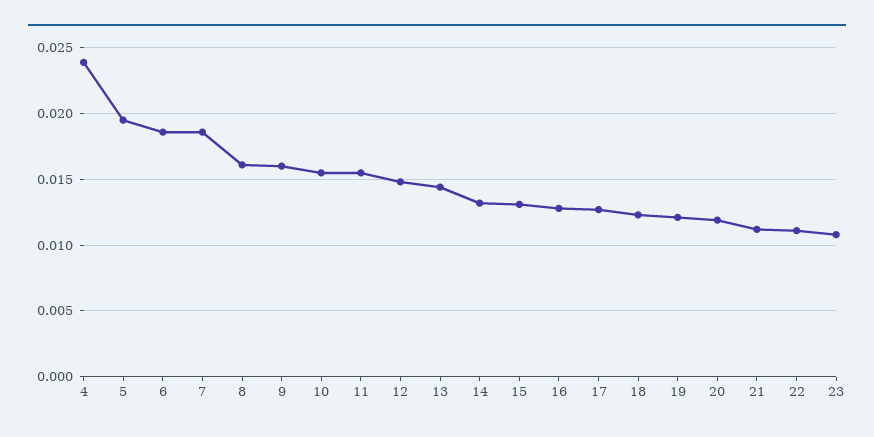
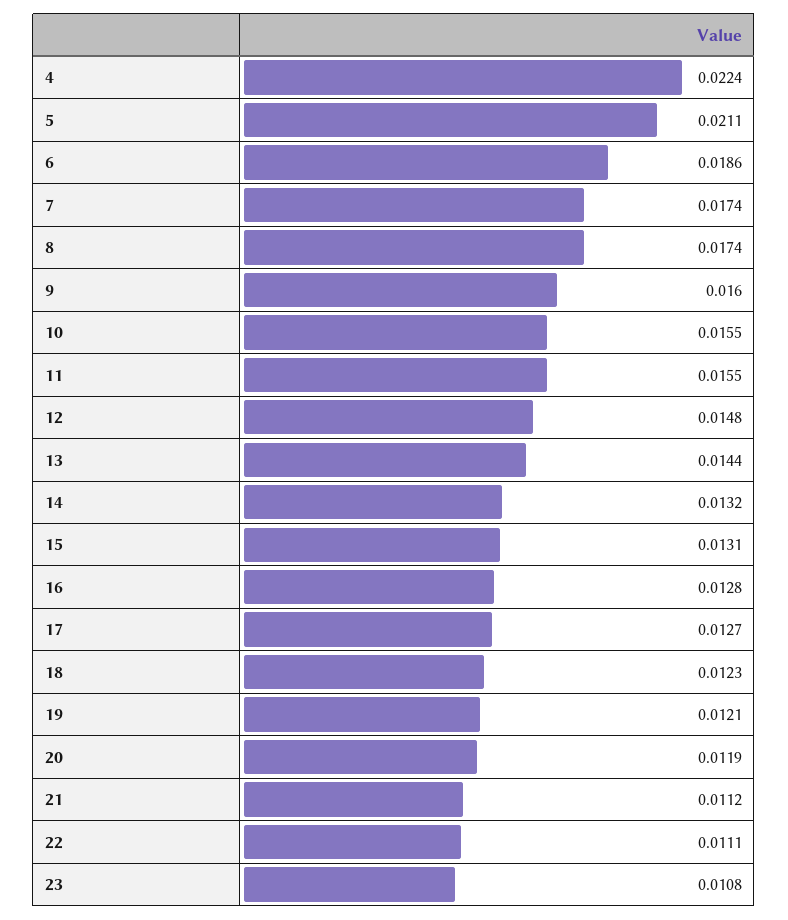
  {
-   "4": 0.024,
+   "4": 0.0224,
-   "5": 0.0195,
+   "5": 0.0211,
    "6": 0.0186,
-   "7": 0.0185,
+   "7": 0.0174,
-   "8": 0.016,
+   "8": 0.0174,
    "9": 0.016,
    "10": 0.0155,
    "11": 0.0155,
    "12": 0.0148,
    "13": 0.0144,
    "14": 0.0132,
    "15": 0.0131,
    "16": 0.0128,
    "17": 0.0127,
    "18": 0.0123,
    "19": 0.0121,
    "20": 0.0119,
    "21": 0.0112,
    "22": 0.0111,
    "23": 0.0108
  }

